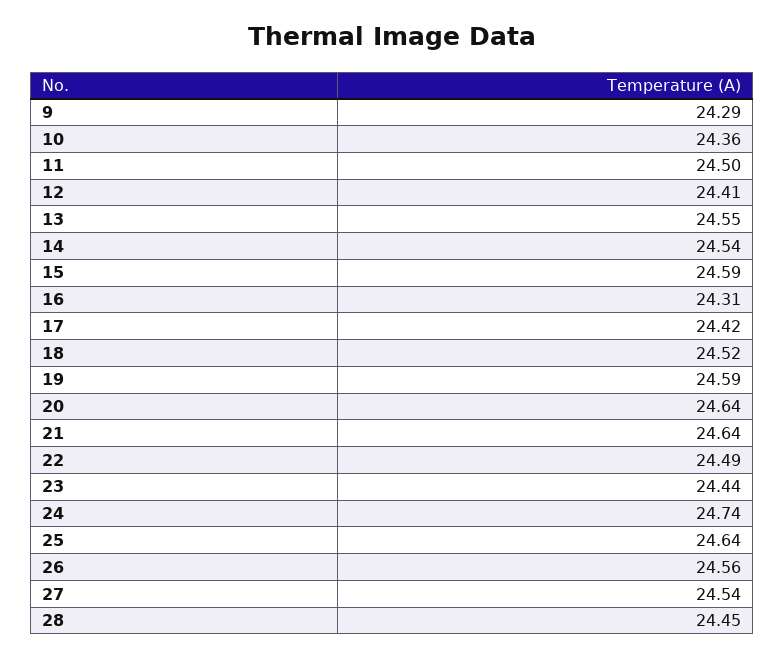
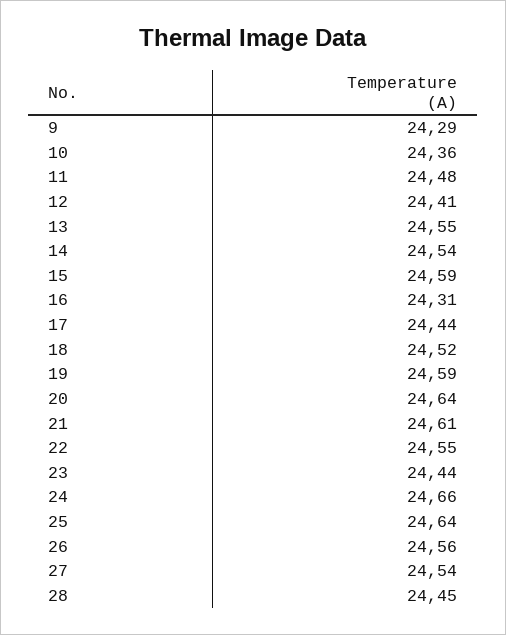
  {
    "9": 24.29,
    "10": 24.36,
-   "11": 24.5,
+   "11": 24.48,
    "12": 24.41,
    "13": 24.55,
    "14": 24.54,
    "15": 24.59,
    "16": 24.31,
-   "17": 24.42,
+   "17": 24.44,
    "18": 24.52,
    "19": 24.59,
    "20": 24.64,
-   "21": 24.64,
+   "21": 24.61,
-   "22": 24.49,
+   "22": 24.55,
    "23": 24.44,
-   "24": 24.74,
+   "24": 24.66,
    "25": 24.64,
    "26": 24.56,
    "27": 24.54,
    "28": 24.45
  }

